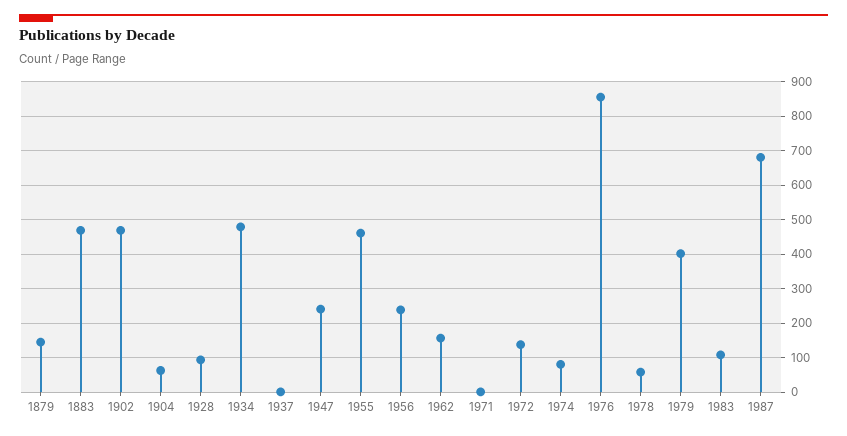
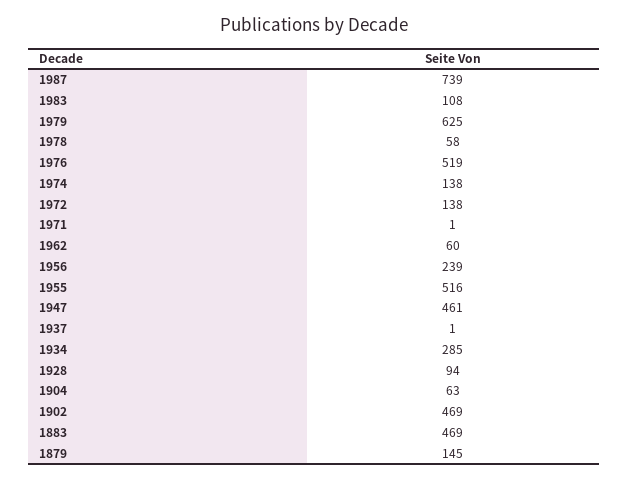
  {
    "1879": 145,
    "1883": 469,
    "1902": 469,
    "1904": 63,
    "1928": 94,
-   "1934": 480,
+   "1934": 285,
    "1937": 1,
-   "1947": 240,
+   "1947": 461,
-   "1955": 460,
+   "1955": 516,
    "1956": 239,
-   "1962": 160,
+   "1962": 60,
    "1971": 1,
    "1972": 138,
-   "1974": 80,
+   "1974": 138,
-   "1976": 860,
+   "1976": 519,
    "1978": 58,
-   "1979": 400,
+   "1979": 625,
    "1983": 108,
-   "1987": 680
+   "1987": 739
  }

